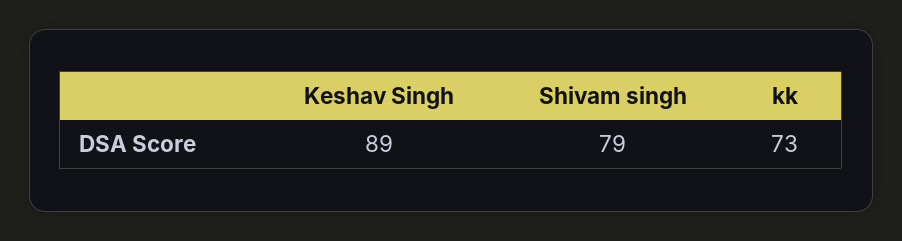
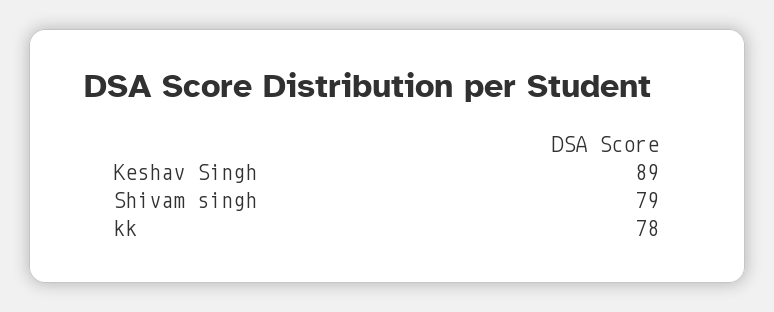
  {
    "Keshav Singh": 89,
    "Shivam singh": 79,
-   "kk": 73
+   "kk": 78
  }

